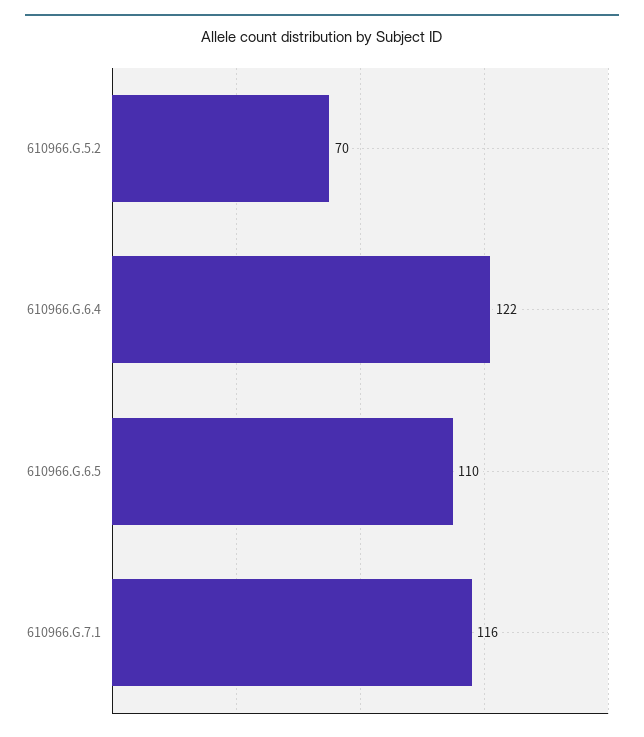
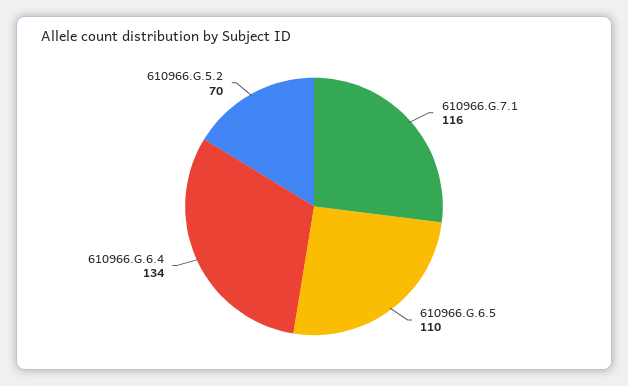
  {
    "610966.G.5.2": 70,
-   "610966.G.6.4": 122,
+   "610966.G.6.4": 134,
    "610966.G.6.5": 110,
    "610966.G.7.1": 116
  }

